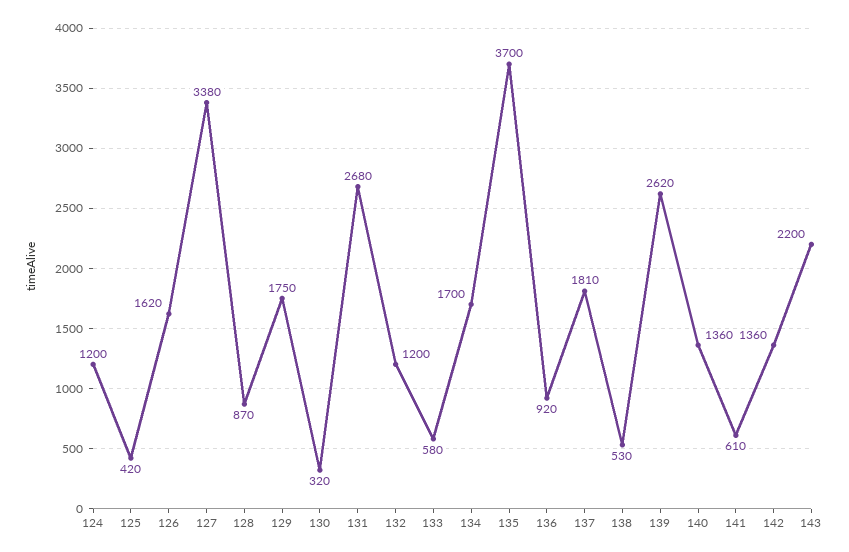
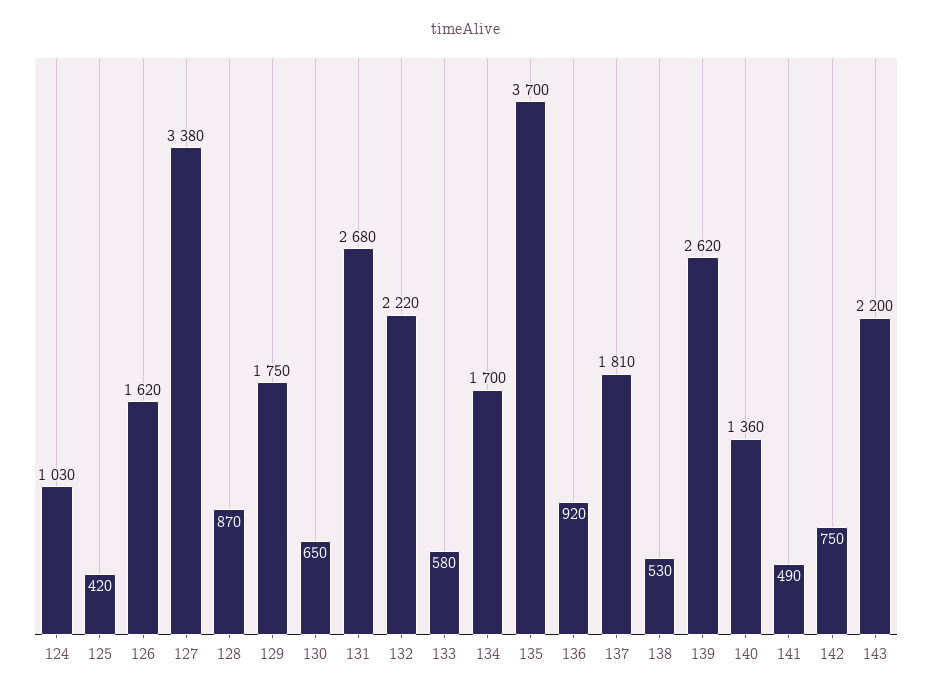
  {
-   "124": 1200,
+   "124": 1030,
    "125": 420,
    "126": 1620,
    "127": 3380,
    "128": 870,
    "129": 1750,
-   "130": 320,
+   "130": 650,
    "131": 2680,
-   "132": 1200,
+   "132": 2220,
    "133": 580,
    "134": 1700,
    "135": 3700,
    "136": 920,
    "137": 1810,
    "138": 530,
    "139": 2620,
    "140": 1360,
-   "141": 610,
+   "141": 490,
-   "142": 1360,
+   "142": 750,
    "143": 2200
  }

